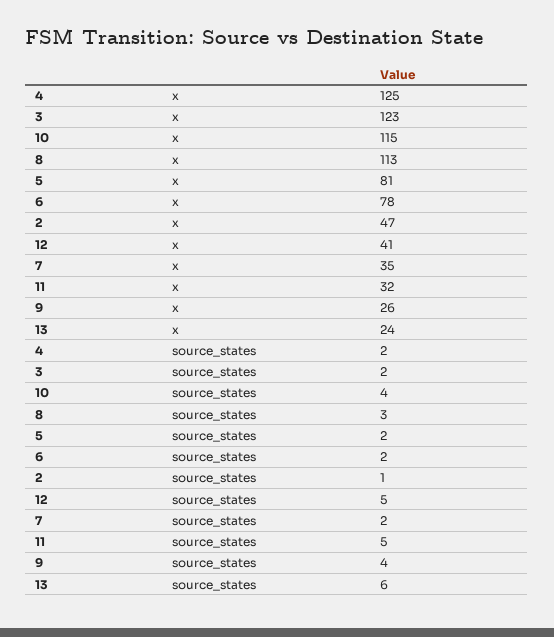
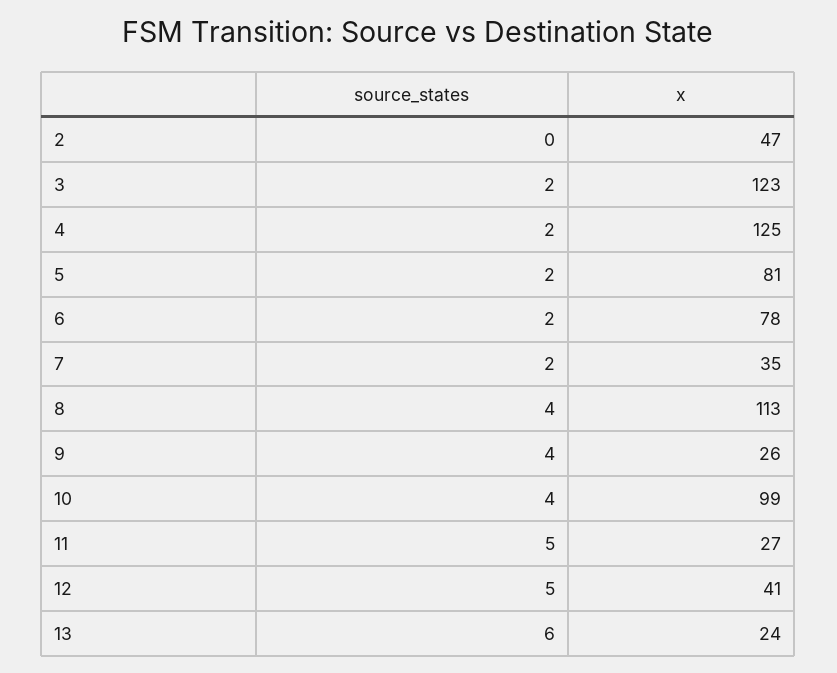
  {
    "4": {
      "x": 125,
      "source_states": 2
    },
    "3": {
      "x": 123,
      "source_states": 2
    },
    "10": {
-     "x": 115,
+     "x": 99,
      "source_states": 4
    },
    "8": {
      "x": 113,
-     "source_states": 3
+     "source_states": 4
    },
    "5": {
      "x": 81,
      "source_states": 2
    },
    "6": {
      "x": 78,
      "source_states": 2
    },
    "2": {
      "x": 47,
-     "source_states": 1
+     "source_states": 0
    },
    "12": {
      "x": 41,
      "source_states": 5
    },
    "7": {
      "x": 35,
      "source_states": 2
    },
    "11": {
-     "x": 32,
+     "x": 27,
      "source_states": 5
    },
    "9": {
      "x": 26,
      "source_states": 4
    },
    "13": {
      "x": 24,
      "source_states": 6
    }
  }

